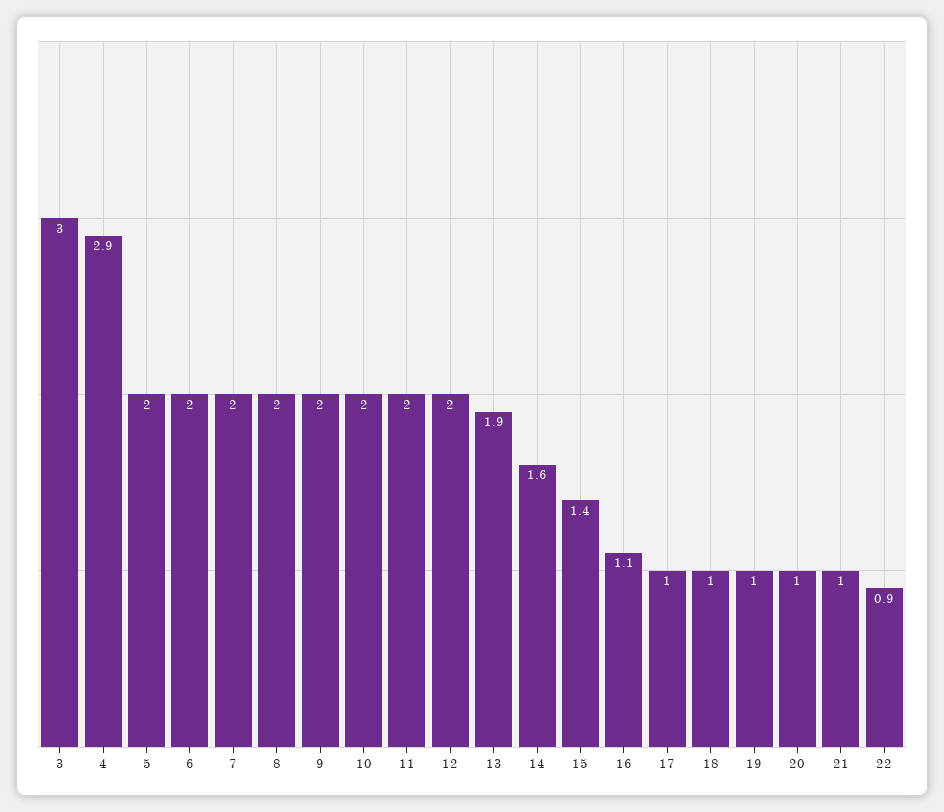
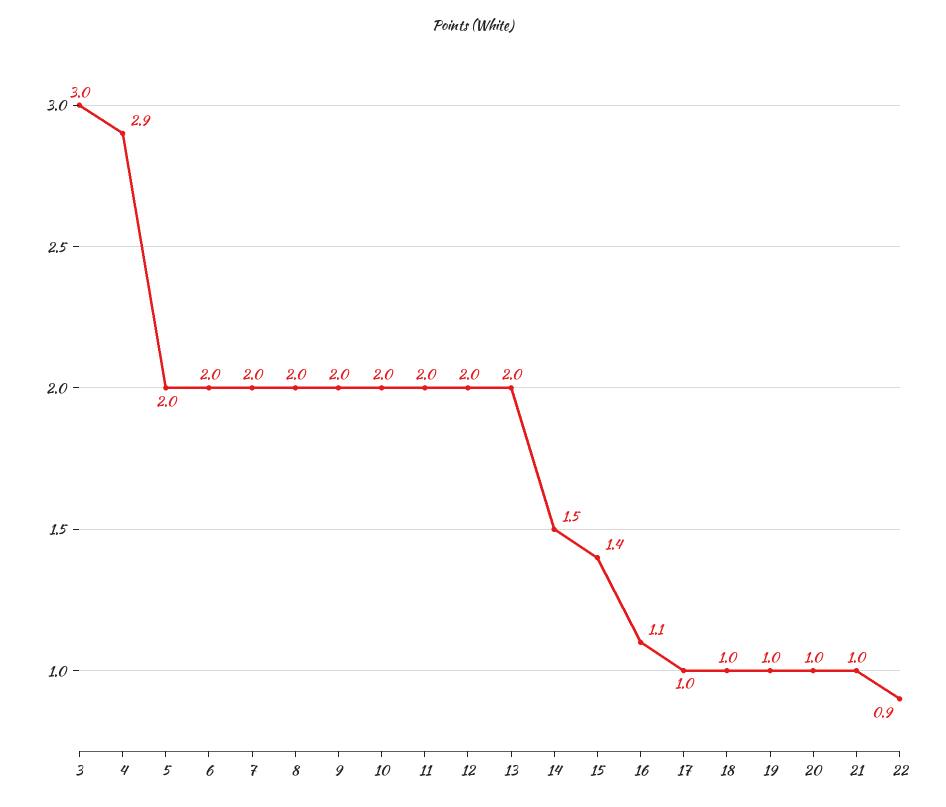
  {
    "3": 3,
    "4": 2.9,
    "5": 2,
    "6": 2,
    "7": 2,
    "8": 2,
    "9": 2,
    "10": 2,
    "11": 2,
    "12": 2,
-   "13": 1.9,
+   "13": 2,
-   "14": 1.6,
+   "14": 1.5,
    "15": 1.4,
    "16": 1.1,
    "17": 1,
    "18": 1,
    "19": 1,
    "20": 1,
    "21": 1,
    "22": 0.9
  }

